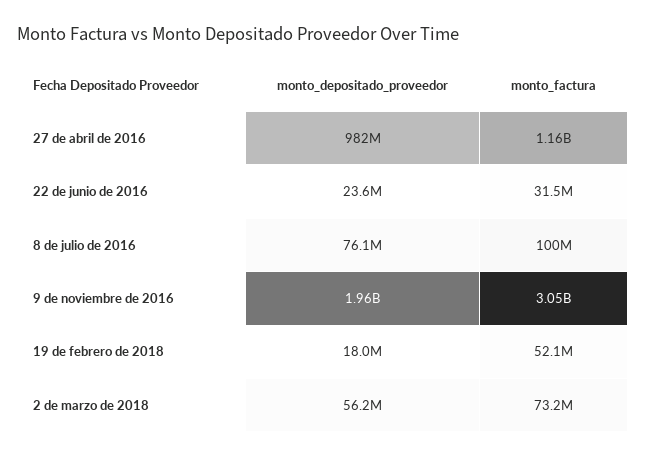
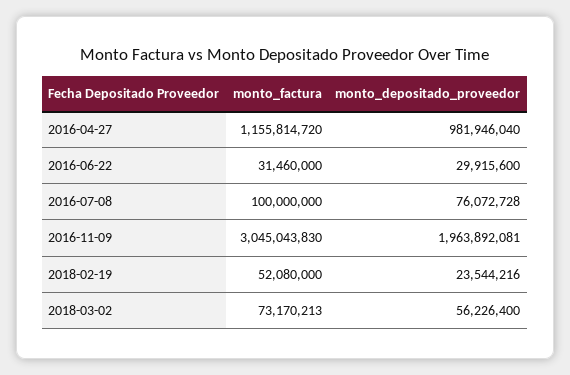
  {
    "monto_depositado_proveedor": {
      "27 de abril de 2016": 981946040,
-     "22 de junio de 2016": 23600000,
+     "22 de junio de 2016": 29915600,
      "8 de julio de 2016": 76072728,
      "9 de noviembre de 2016": 1963892081,
-     "19 de febrero de 2018": 18000000,
+     "19 de febrero de 2018": 23544216,
      "2 de marzo de 2018": 56226400
    },
    "monto_factura": {
      "27 de abril de 2016": 1155814720,
      "22 de junio de 2016": 31460000,
      "8 de julio de 2016": 100000000,
      "9 de noviembre de 2016": 3045043830,
      "19 de febrero de 2018": 52080000,
      "2 de marzo de 2018": 73170213
    }
  }

